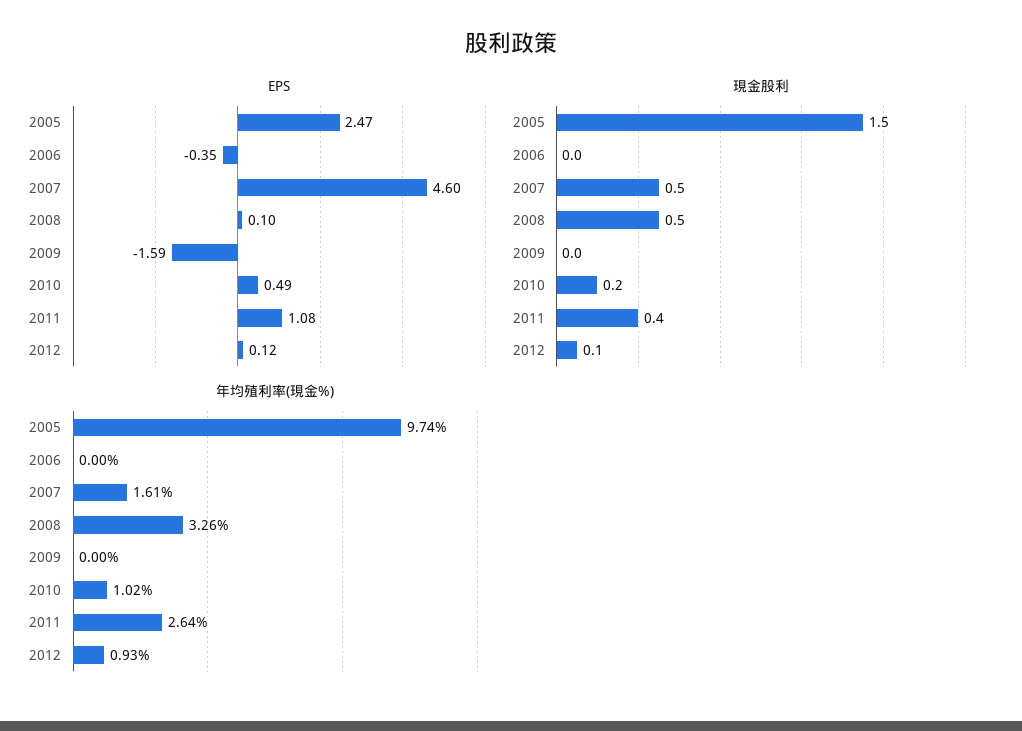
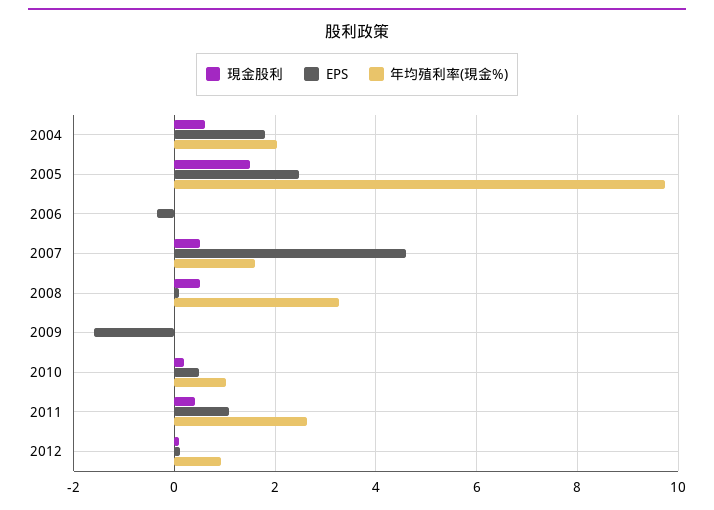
  {
    "EPS": {
      "2005": 2.47,
      "2006": -0.35,
      "2007": 4.6,
      "2008": 0.1,
      "2009": -1.59,
      "2010": 0.49,
      "2011": 1.08,
-     "2012": 0.12
+     "2012": 0.12,
+     "2004": 1.8
    },
    "現金股利": {
      "2005": 1.5,
      "2006": 0,
      "2007": 0.5,
      "2008": 0.5,
      "2009": 0,
      "2010": 0.2,
      "2011": 0.4,
-     "2012": 0.1
+     "2012": 0.1,
+     "2004": 0.6
    },
    "年均殖利率(現金%)": {
      "2005": 9.74,
      "2006": 0,
      "2007": 1.61,
      "2008": 3.26,
      "2009": 0,
      "2010": 1.02,
      "2011": 2.64,
-     "2012": 0.93
+     "2012": 0.93,
+     "2004": 2
    }
  }

